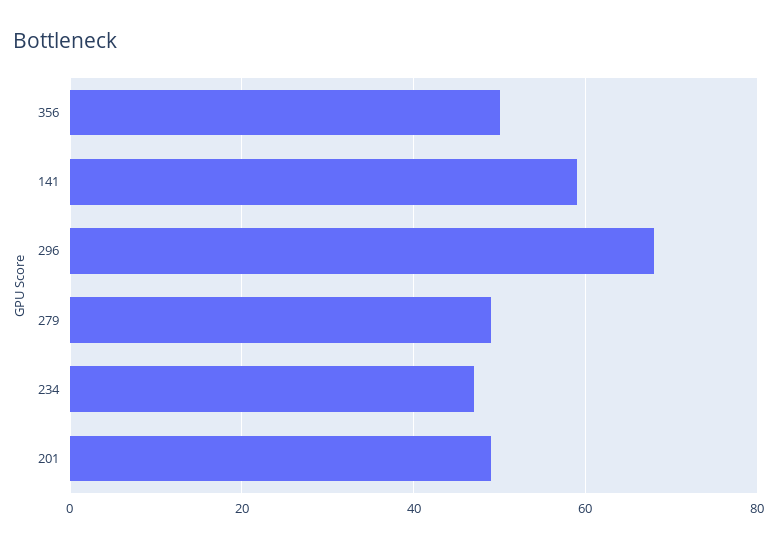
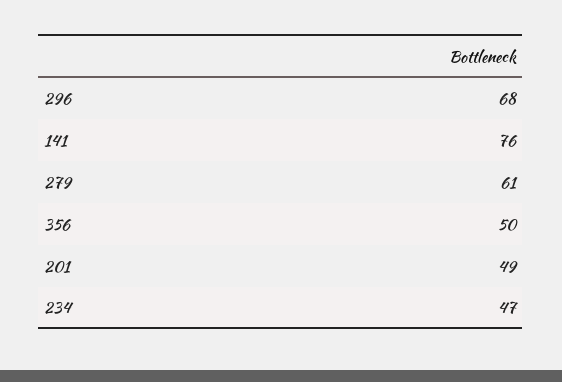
  {
    "356": 50,
-   "141": 60,
+   "141": 76,
    "296": 68,
-   "279": 50,
+   "279": 61,
    "234": 47,
    "201": 49
  }

